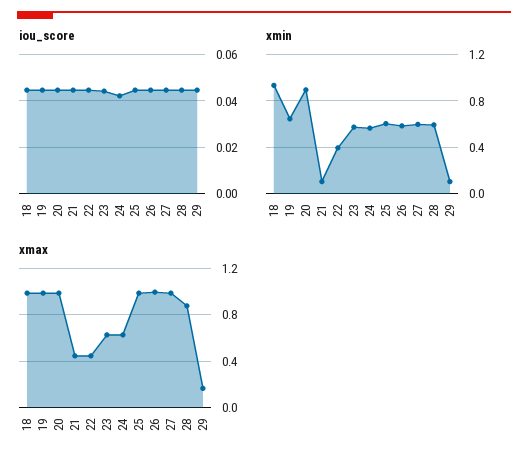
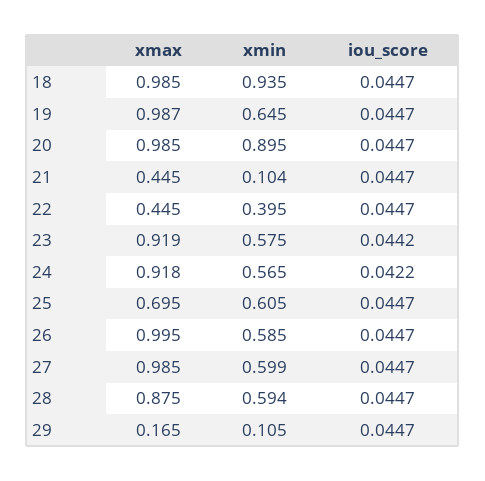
  {
    "iou_score": {
      "18": 0.0447,
      "19": 0.0447,
      "20": 0.0447,
      "21": 0.0447,
      "22": 0.0447,
      "23": 0.0442,
      "24": 0.0422,
      "25": 0.0447,
      "26": 0.0447,
      "27": 0.0447,
      "28": 0.0447,
      "29": 0.0447
    },
    "xmin": {
      "18": 0.935,
      "19": 0.645,
      "20": 0.895,
      "21": 0.104,
      "22": 0.395,
      "23": 0.575,
      "24": 0.565,
      "25": 0.605,
      "26": 0.585,
      "27": 0.599,
      "28": 0.594,
      "29": 0.105
    },
    "xmax": {
      "18": 0.985,
      "19": 0.987,
      "20": 0.985,
      "21": 0.445,
      "22": 0.445,
-     "23": 0.6,
+     "23": 0.919,
-     "24": 0.6,
+     "24": 0.918,
-     "25": 1,
+     "25": 0.695,
      "26": 0.995,
      "27": 0.985,
      "28": 0.875,
      "29": 0.165
    }
  }

